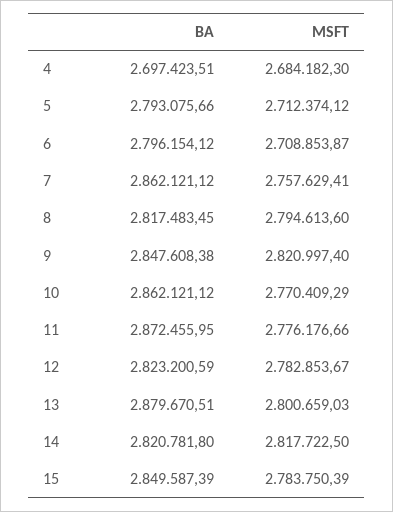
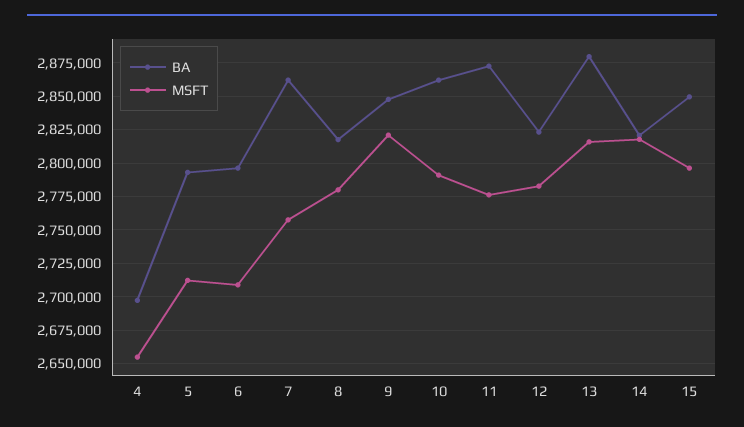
  {
    "BA": {
      "4": 2697423.51,
      "5": 2793075.66,
      "6": 2796154.12,
      "7": 2862121.12,
      "8": 2817483.45,
      "9": 2847608.38,
      "10": 2862121.12,
      "11": 2872455.95,
      "12": 2823200.59,
      "13": 2879670.51,
      "14": 2820781.8,
      "15": 2849587.39
    },
    "MSFT": {
-     "4": 2684182.3,
+     "4": 2655000,
      "5": 2712374.12,
      "6": 2708853.87,
      "7": 2757629.41,
-     "8": 2794613.6,
+     "8": 2780000,
      "9": 2820997.4,
-     "10": 2770409.29,
+     "10": 2790000,
      "11": 2776176.66,
      "12": 2782853.67,
-     "13": 2800659.03,
+     "13": 2815000,
      "14": 2817722.5,
-     "15": 2783750.39
+     "15": 2795000
    }
  }

